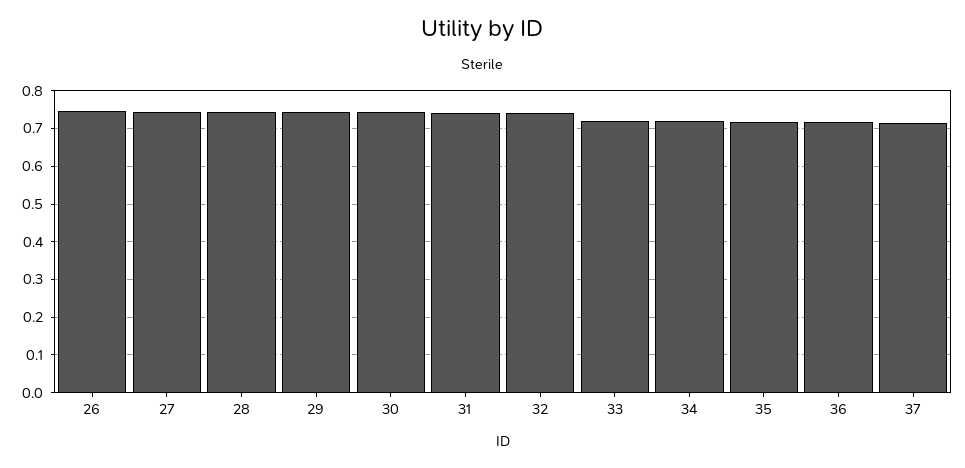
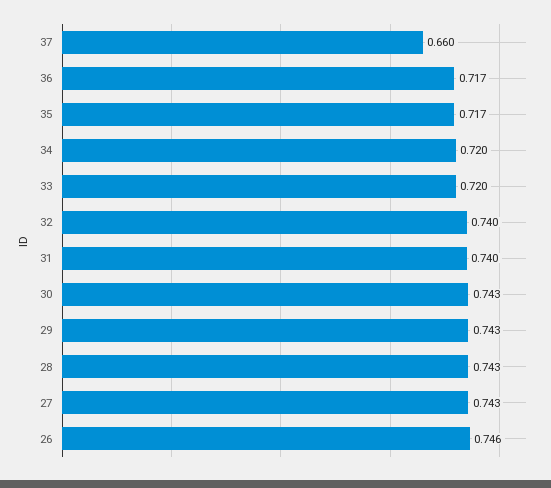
  {
    "26": 0.746,
    "27": 0.743,
    "28": 0.743,
    "29": 0.743,
    "30": 0.743,
    "31": 0.74,
    "32": 0.74,
    "33": 0.72,
    "34": 0.72,
    "35": 0.717,
    "36": 0.717,
-   "37": 0.72
+   "37": 0.66
  }

